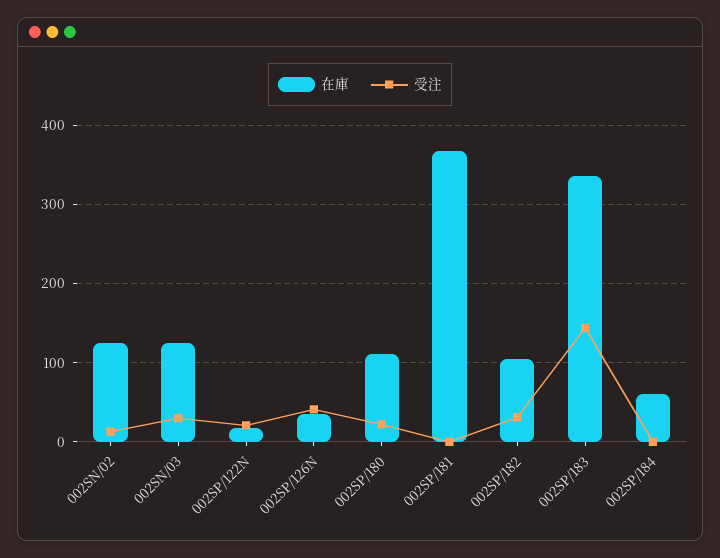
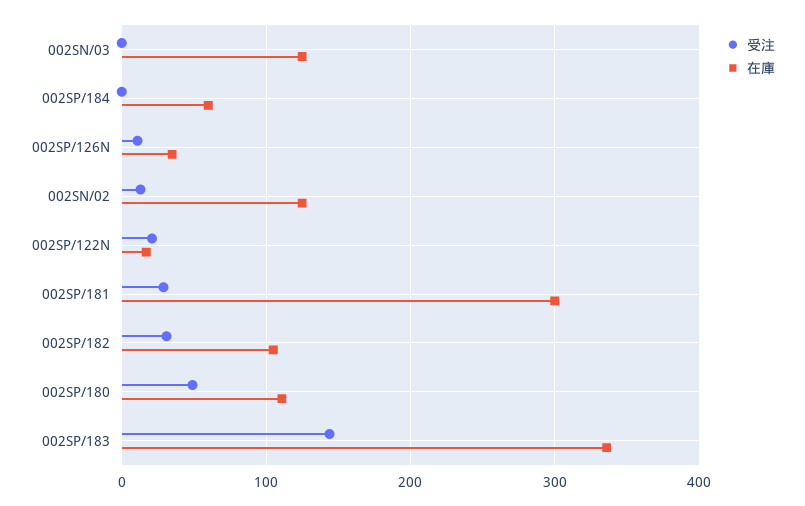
  {
    "在庫": {
      "002SN/02": 130,
      "002SN/03": 130,
      "002SP/122N": 20,
      "002SP/126N": 40,
      "002SP/180": 110,
-     "002SP/181": 370,
+     "002SP/181": 300,
      "002SP/182": 110,
      "002SP/183": 340,
      "002SP/184": 60
    },
    "受注": {
      "002SN/02": 10,
-     "002SN/03": 30,
+     "002SN/03": 0,
      "002SP/122N": 20,
-     "002SP/126N": 40,
+     "002SP/126N": 10,
-     "002SP/180": 20,
+     "002SP/180": 50,
-     "002SP/181": 0,
+     "002SP/181": 30,
      "002SP/182": 30,
      "002SP/183": 140,
      "002SP/184": 0
    }
  }

